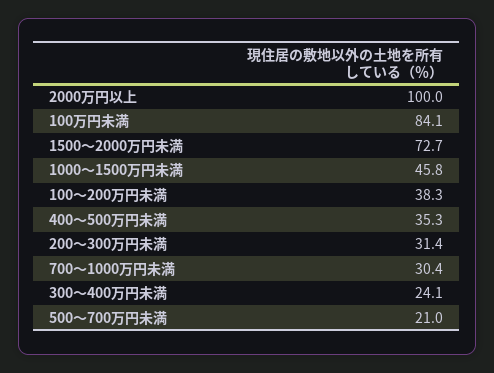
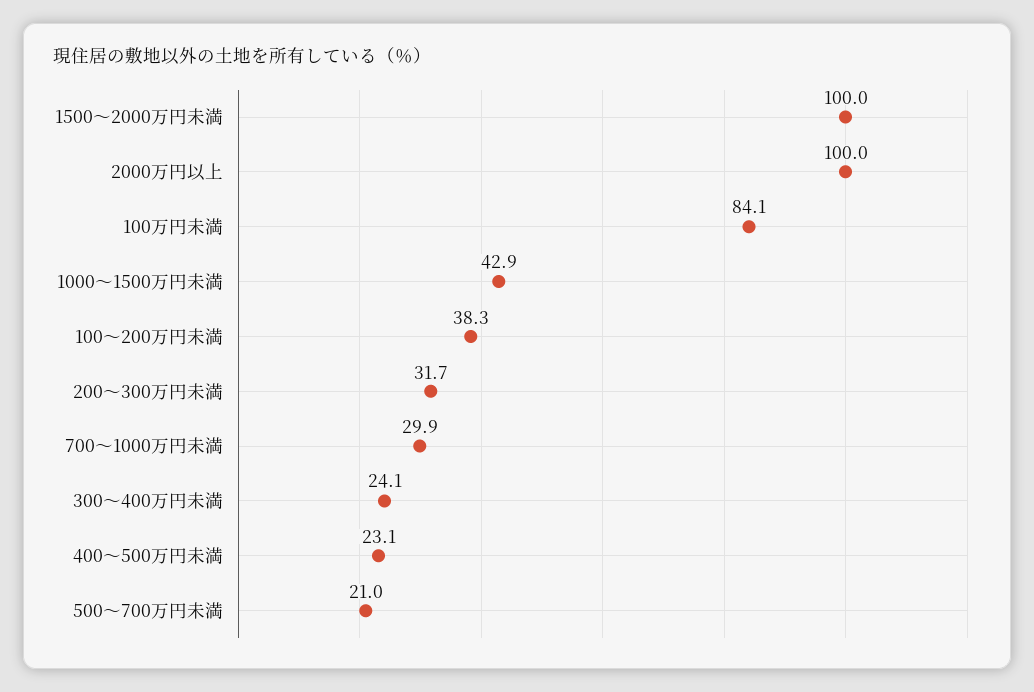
  {
    "2000万円以上": 100,
    "100万円未満": 84.1,
-   "1500～2000万円未満": 72.7,
+   "1500～2000万円未満": 100,
-   "1000～1500万円未満": 45.8,
+   "1000～1500万円未満": 42.9,
    "100～200万円未満": 38.3,
-   "400～500万円未満": 35.3,
+   "400～500万円未満": 23.1,
-   "200～300万円未満": 31.4,
+   "200～300万円未満": 31.7,
-   "700～1000万円未満": 30.4,
+   "700～1000万円未満": 29.9,
    "300～400万円未満": 24.1,
    "500～700万円未満": 21
  }

